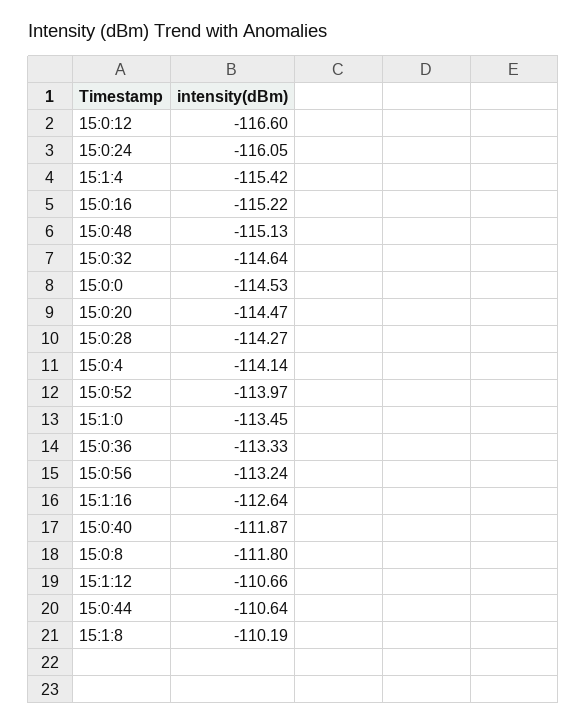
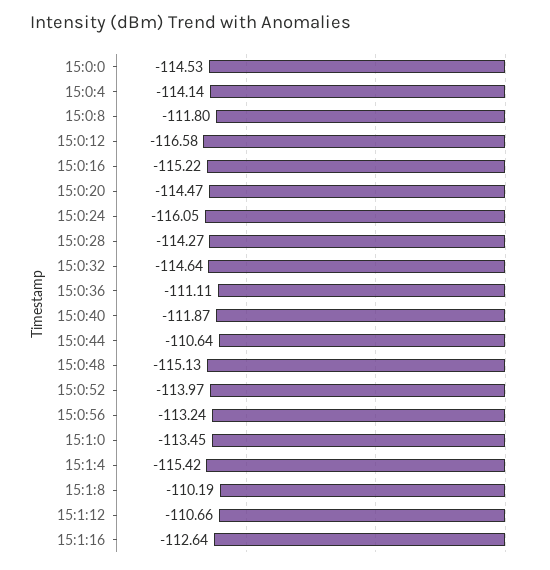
  {
-   "15:0:12": -116.6,
+   "15:0:12": -116.58,
    "15:0:24": -116.05,
    "15:1:4": -115.42,
    "15:0:16": -115.22,
    "15:0:48": -115.13,
    "15:0:32": -114.64,
    "15:0:0": -114.53,
    "15:0:20": -114.47,
    "15:0:28": -114.27,
    "15:0:4": -114.14,
    "15:0:52": -113.97,
    "15:1:0": -113.45,
-   "15:0:36": -113.33,
+   "15:0:36": -111.11,
    "15:0:56": -113.24,
    "15:1:16": -112.64,
    "15:0:40": -111.87,
    "15:0:8": -111.8,
    "15:1:12": -110.66,
    "15:0:44": -110.64,
    "15:1:8": -110.19
  }

